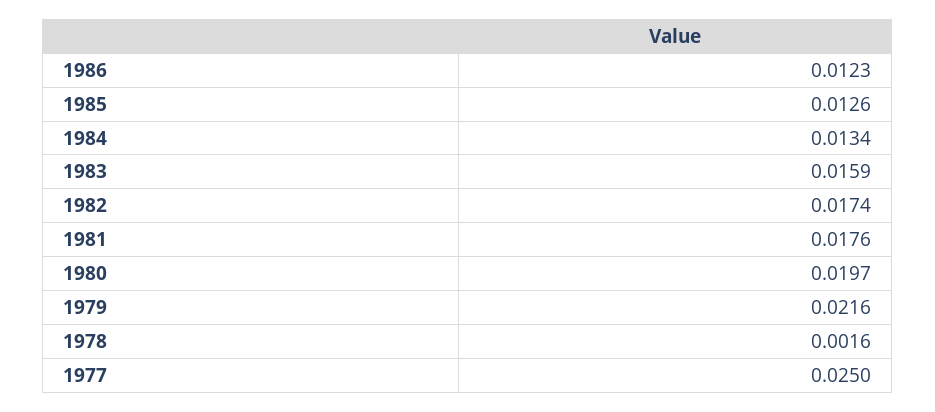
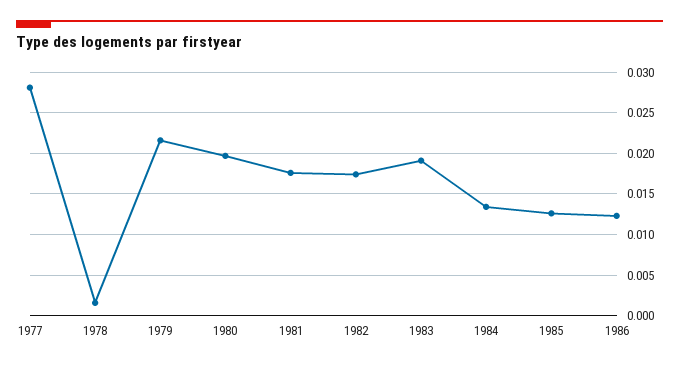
  {
    "1986": 0.0123,
    "1985": 0.0126,
    "1984": 0.0134,
-   "1983": 0.0159,
+   "1983": 0.019,
    "1982": 0.0174,
    "1981": 0.0176,
    "1980": 0.0197,
    "1979": 0.0216,
    "1978": 0.0016,
-   "1977": 0.025
+   "1977": 0.028
  }

